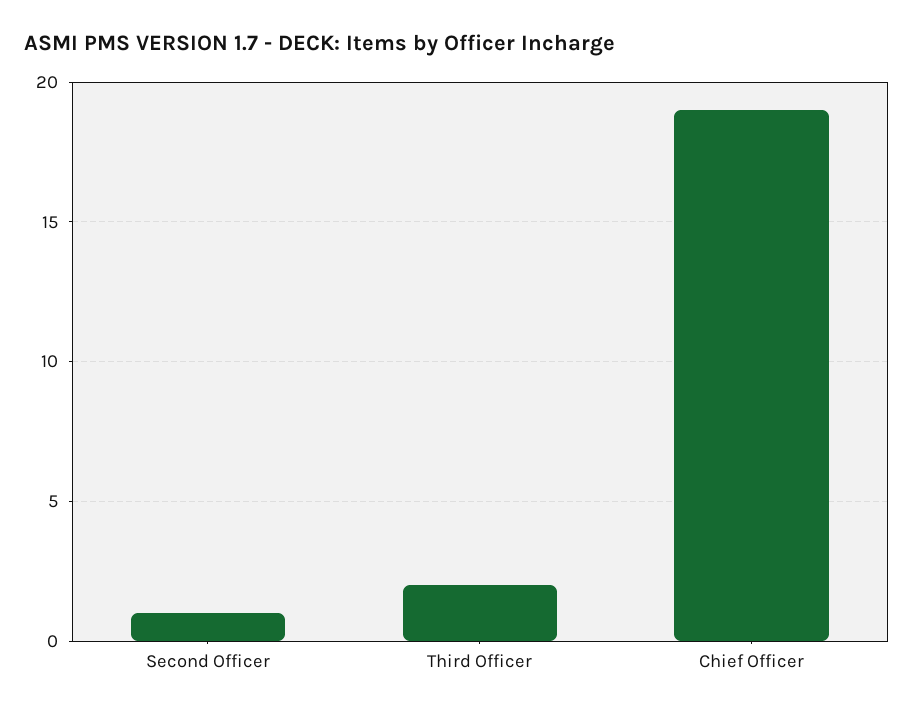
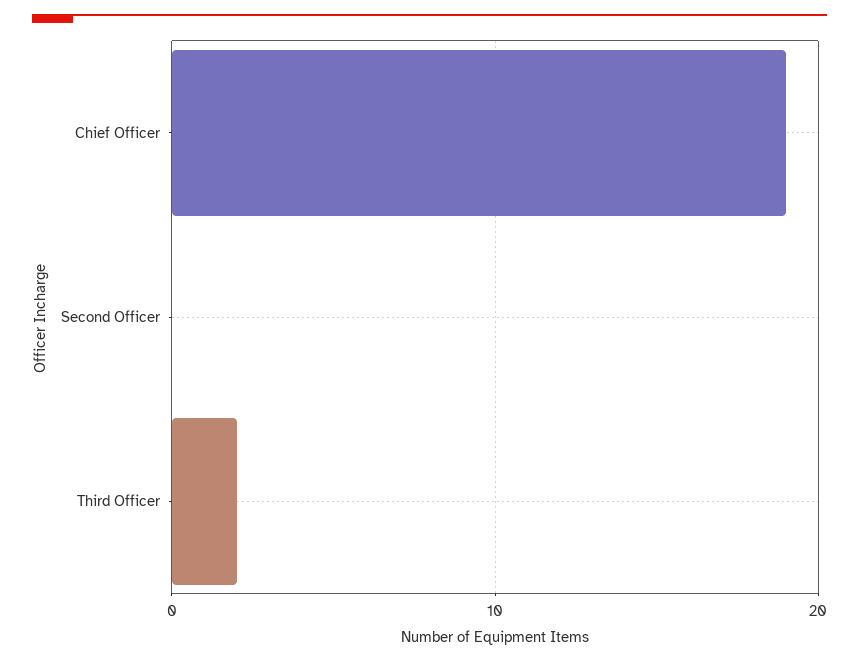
  {
-   "Second Officer": 1,
+   "Second Officer": 0,
    "Third Officer": 2,
    "Chief Officer": 19
  }

